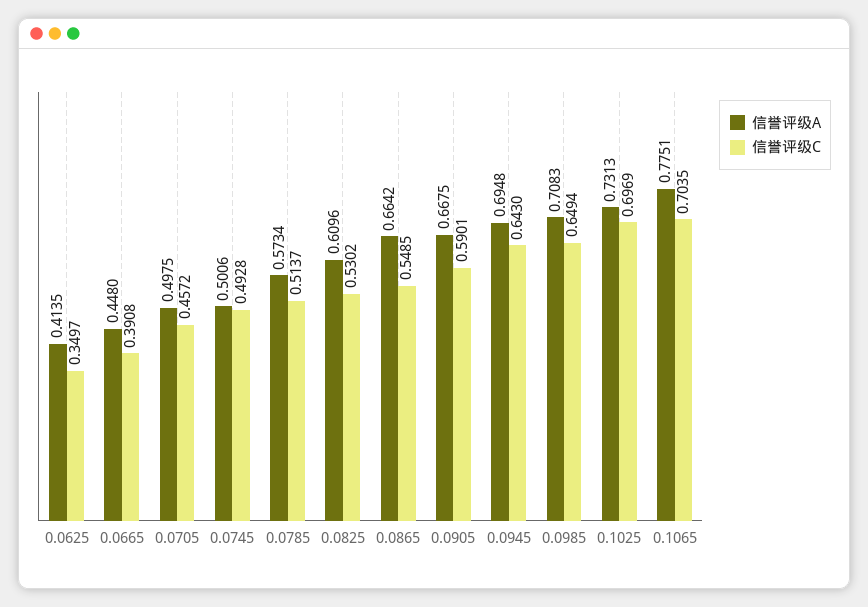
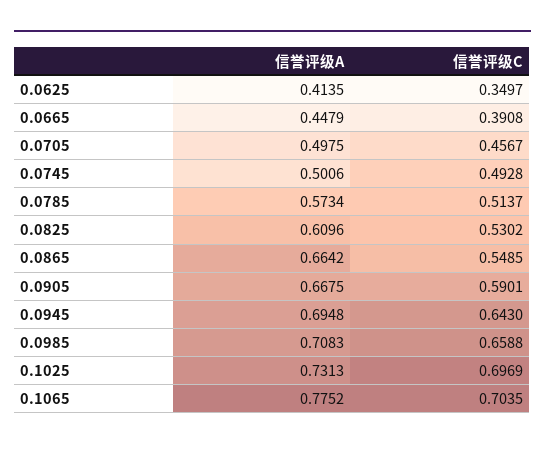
  {
    "信誉评级A": {
      "0.0625": 0.4135,
-     "0.0665": 0.448,
+     "0.0665": 0.4479,
      "0.0705": 0.4975,
      "0.0745": 0.5006,
      "0.0785": 0.5734,
      "0.0825": 0.6096,
      "0.0865": 0.6642,
      "0.0905": 0.6675,
      "0.0945": 0.6948,
      "0.0985": 0.7083,
      "0.1025": 0.7313,
-     "0.1065": 0.7751
+     "0.1065": 0.7752
    },
    "信誉评级C": {
      "0.0625": 0.3497,
      "0.0665": 0.3908,
-     "0.0705": 0.4572,
+     "0.0705": 0.4567,
      "0.0745": 0.4928,
      "0.0785": 0.5137,
      "0.0825": 0.5302,
      "0.0865": 0.5485,
      "0.0905": 0.5901,
      "0.0945": 0.643,
-     "0.0985": 0.6494,
+     "0.0985": 0.6588,
      "0.1025": 0.6969,
      "0.1065": 0.7035
    }
  }

